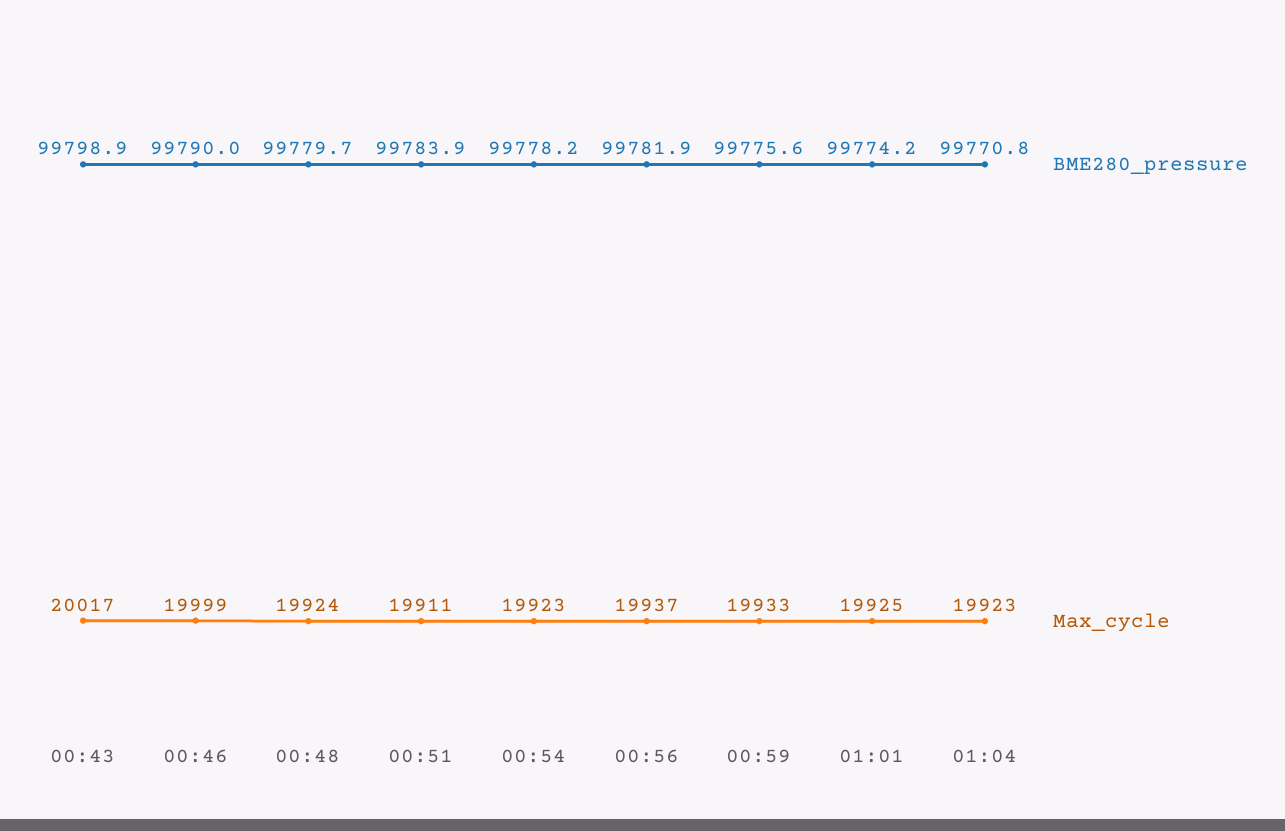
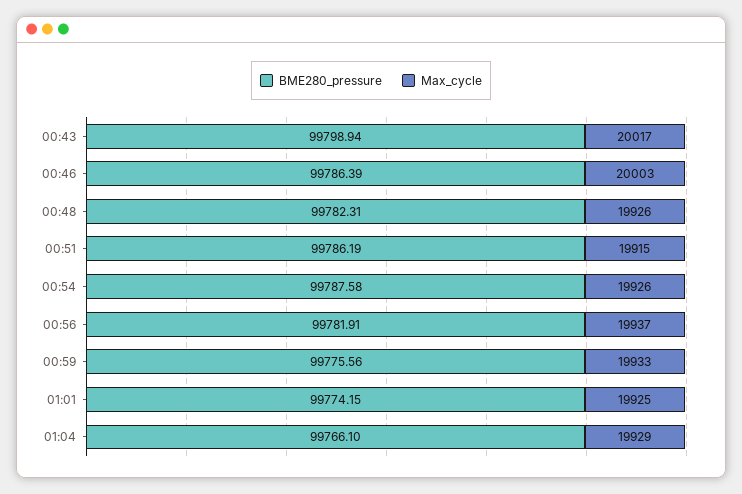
  {
    "BME280_pressure": {
      "00:43": 99798.94,
-     "00:46": 99790,
+     "00:46": 99786.39,
-     "00:48": 99779.7,
+     "00:48": 99782.31,
-     "00:51": 99783.9,
+     "00:51": 99786.19,
-     "00:54": 99778.2,
+     "00:54": 99787.58,
      "00:56": 99781.91,
      "00:59": 99775.56,
      "01:01": 99774.15,
-     "01:04": 99770.8
+     "01:04": 99766.1
    },
    "Max_cycle": {
      "00:43": 20017,
-     "00:46": 19999,
+     "00:46": 20003,
-     "00:48": 19924,
+     "00:48": 19926,
-     "00:51": 19911,
+     "00:51": 19915,
-     "00:54": 19923,
+     "00:54": 19926,
      "00:56": 19937,
      "00:59": 19933,
      "01:01": 19925,
-     "01:04": 19923
+     "01:04": 19929
    }
  }

